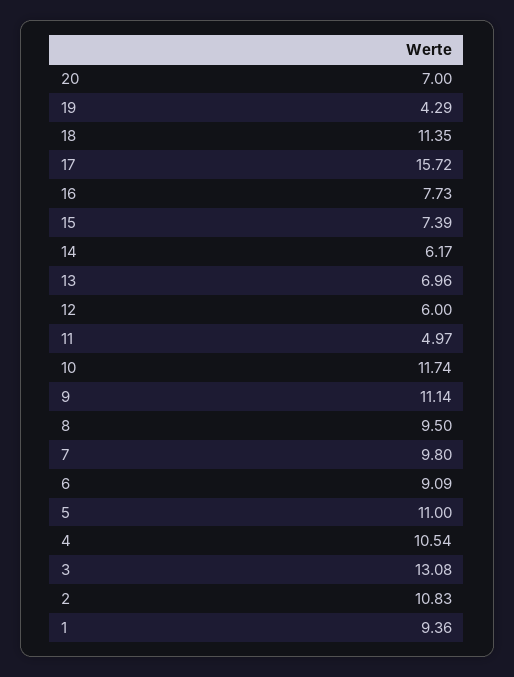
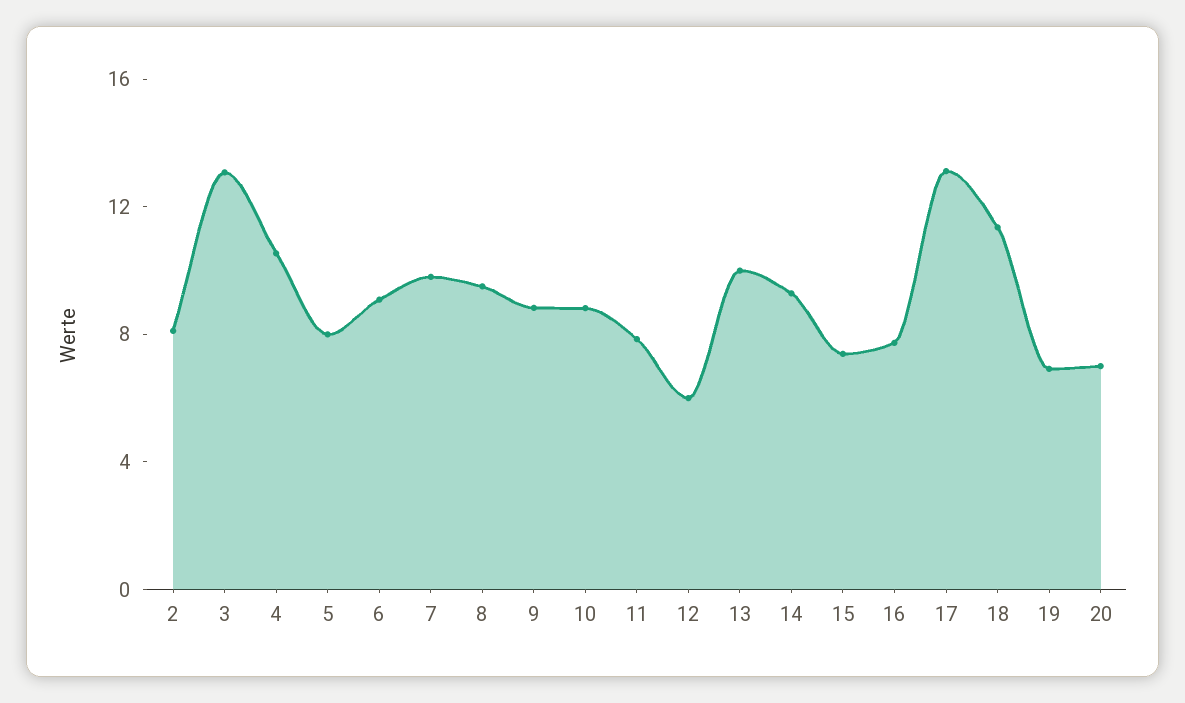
  {
    "20": 7,
-   "19": 4.29,
+   "19": 7,
    "18": 11.35,
-   "17": 15.72,
+   "17": 13,
    "16": 7.73,
    "15": 7.39,
-   "14": 6.17,
+   "14": 9,
-   "13": 6.96,
+   "13": 10,
    "12": 6,
-   "11": 4.97,
+   "11": 8,
-   "10": 11.74,
+   "10": 9,
-   "9": 11.14,
+   "9": 9,
    "8": 9.5,
    "7": 9.8,
    "6": 9.09,
-   "5": 11,
+   "5": 8,
    "4": 10.54,
    "3": 13.08,
-   "2": 10.83,
+   "2": 8
-   "1": 9.36
  }

